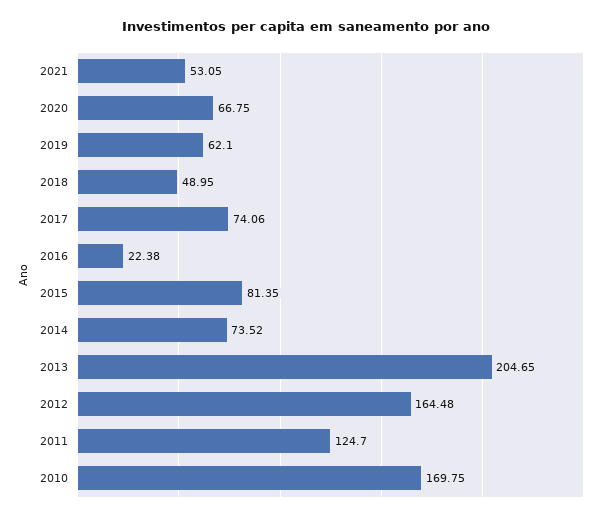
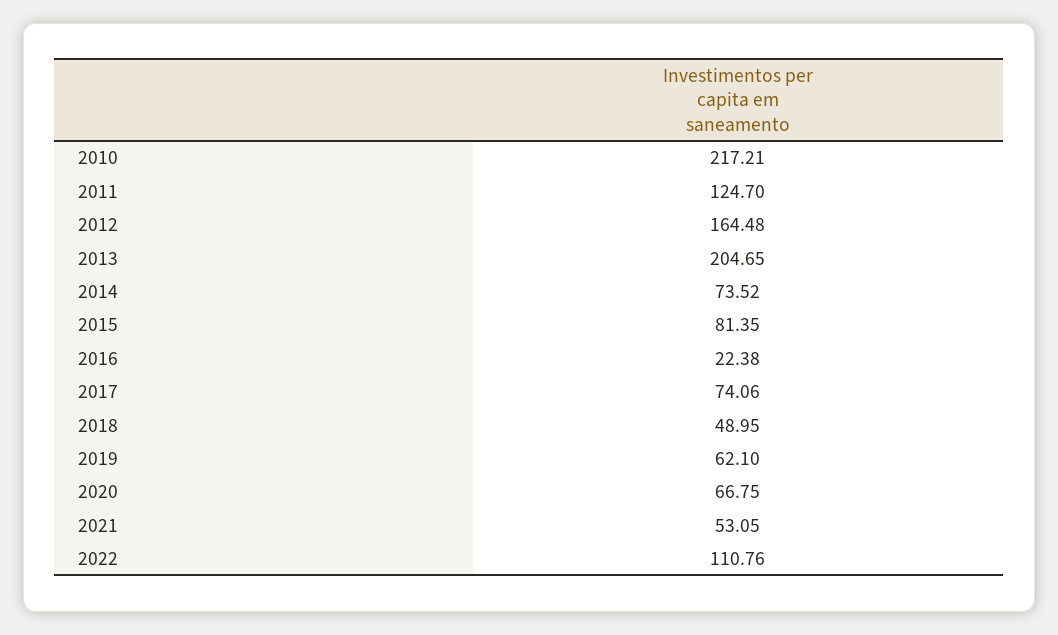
  {
    "2021": 53.05,
    "2020": 66.75,
    "2019": 62.1,
    "2018": 48.95,
    "2017": 74.06,
    "2016": 22.38,
    "2015": 81.35,
    "2014": 73.52,
    "2013": 204.65,
    "2012": 164.48,
    "2011": 124.7,
-   "2010": 169.75
+   "2010": 217.21,
+   "2022": 110.76
  }

